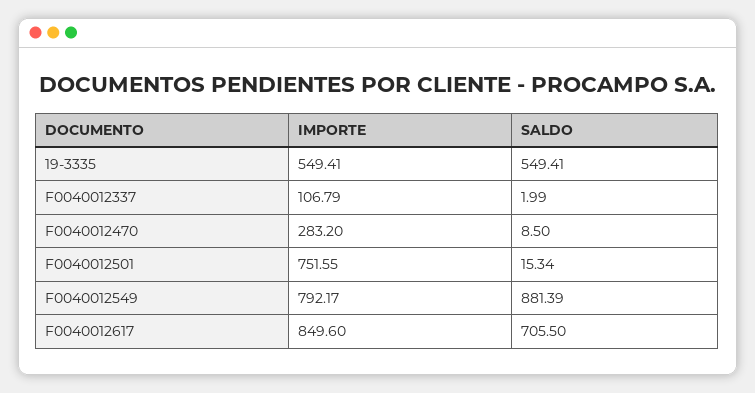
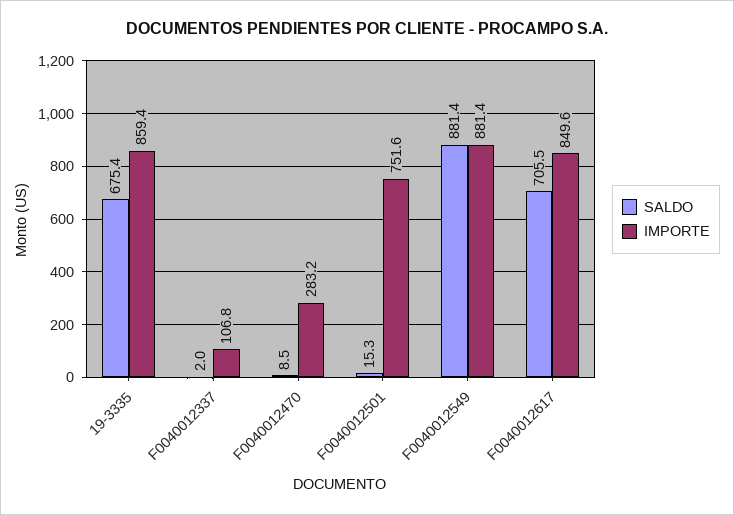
  {
    "IMPORTE": {
-     "19-3335": 549.41,
+     "19-3335": 859.4,
      "F0040012337": 106.79,
      "F0040012470": 283.2,
      "F0040012501": 751.55,
-     "F0040012549": 792.17,
+     "F0040012549": 881.4,
      "F0040012617": 849.6
    },
    "SALDO": {
-     "19-3335": 549.41,
+     "19-3335": 675.4,
      "F0040012337": 1.99,
      "F0040012470": 8.5,
      "F0040012501": 15.34,
      "F0040012549": 881.39,
      "F0040012617": 705.5
    }
  }

